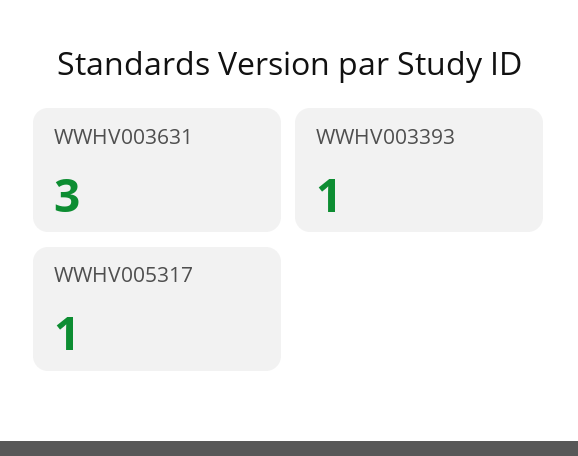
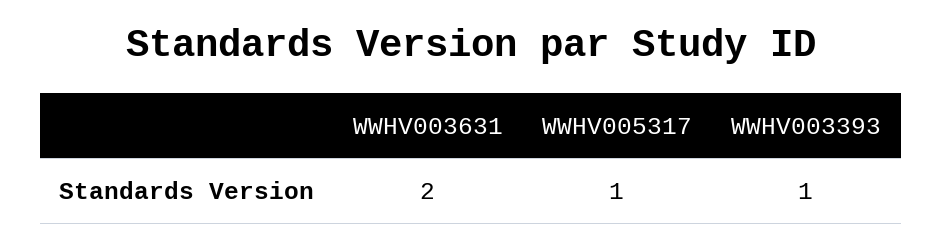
  {
-   "WWHV003631": 3,
+   "WWHV003631": 2,
    "WWHV003393": 1,
    "WWHV005317": 1
  }

